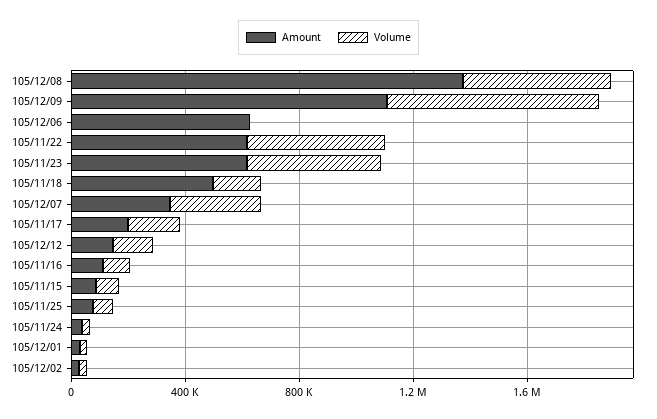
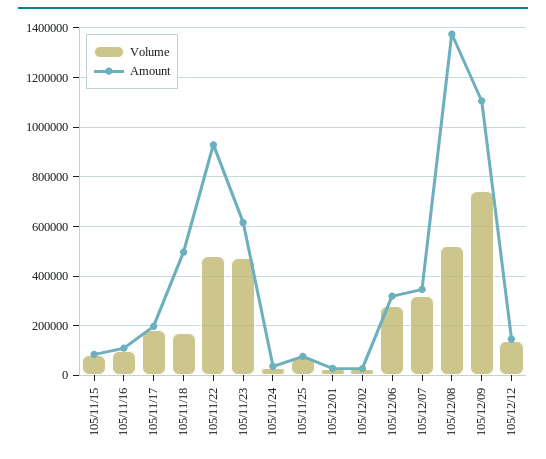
  {
    "Amount": {
      "105/12/08": 1375000,
      "105/12/09": 1100000,
-     "105/12/06": 600000,
+     "105/12/06": 325000,
-     "105/11/22": 600000,
+     "105/11/22": 925000,
      "105/11/23": 625000,
      "105/11/18": 500000,
      "105/12/07": 350000,
      "105/11/17": 200000,
      "105/12/12": 150000,
      "105/11/16": 100000,
      "105/11/15": 75000,
      "105/11/25": 75000,
      "105/11/24": 25000,
      "105/12/01": 25000,
      "105/12/02": 25000
    },
    "Volume": {
      "105/12/08": 525000,
      "105/12/09": 750000,
-     "105/12/06": 0,
+     "105/12/06": 275000,
      "105/11/22": 475000,
      "105/11/23": 475000,
      "105/11/18": 175000,
      "105/12/07": 325000,
      "105/11/17": 175000,
      "105/12/12": 150000,
      "105/11/16": 100000,
      "105/11/15": 75000,
      "105/11/25": 75000,
      "105/11/24": 25000,
      "105/12/01": 25000,
      "105/12/02": 25000
    }
  }

